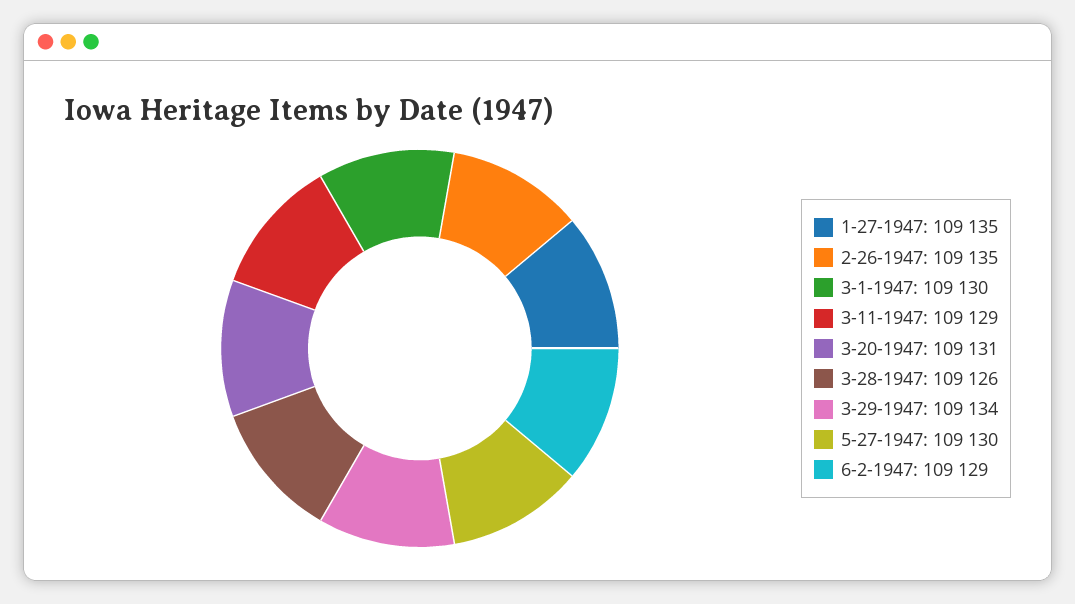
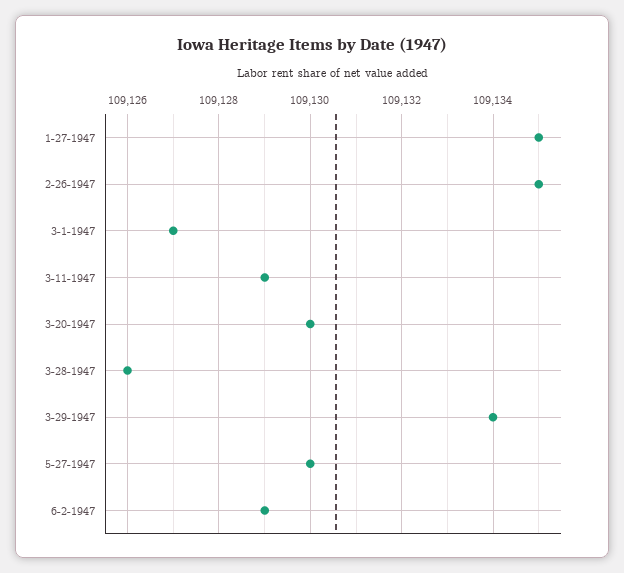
  {
    "1-27-1947": 109135,
    "2-26-1947": 109135,
-   "3-1-1947": 109130,
+   "3-1-1947": 109127,
    "3-11-1947": 109129,
-   "3-20-1947": 109131,
+   "3-20-1947": 109130,
    "3-28-1947": 109126,
    "3-29-1947": 109134,
    "5-27-1947": 109130,
    "6-2-1947": 109129
  }

